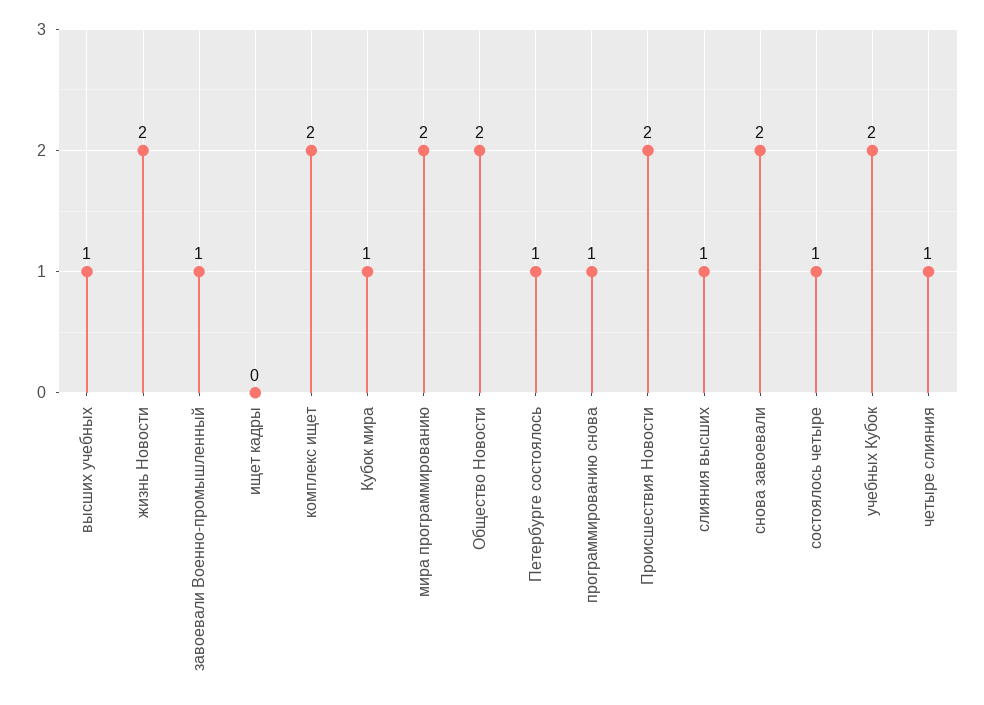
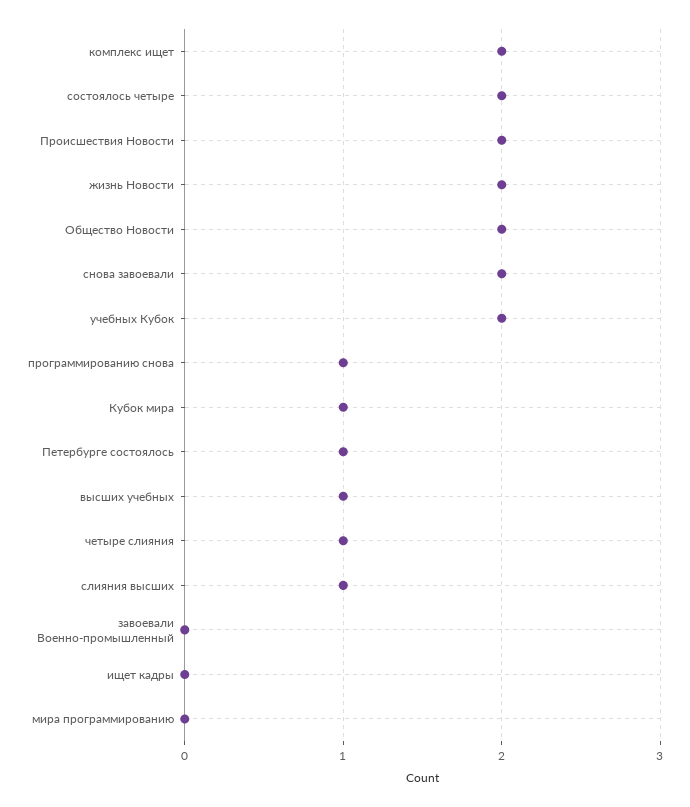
  {
    "высших учебных": 1,
    "жизнь Новости": 2,
-   "завоевали Военно-промышленный": 1,
+   "завоевали Военно-промышленный": 0,
    "ищет кадры": 0,
    "комплекс ищет": 2,
    "Кубок мира": 1,
-   "мира программированию": 2,
+   "мира программированию": 0,
    "Общество Новости": 2,
    "Петербурге состоялось": 1,
    "программированию снова": 1,
    "Происшествия Новости": 2,
    "слияния высших": 1,
    "снова завоевали": 2,
-   "состоялось четыре": 1,
+   "состоялось четыре": 2,
    "учебных Кубок": 2,
    "четыре слияния": 1
  }

